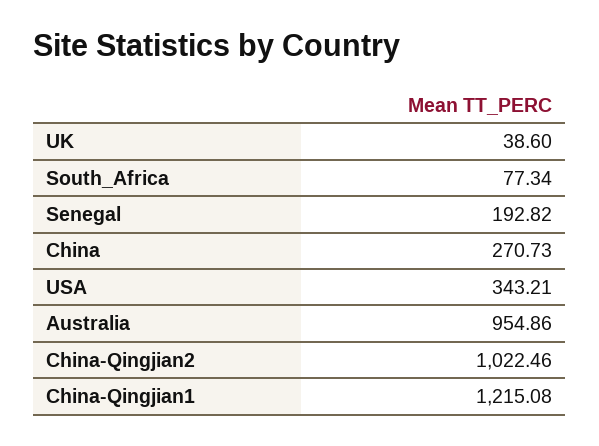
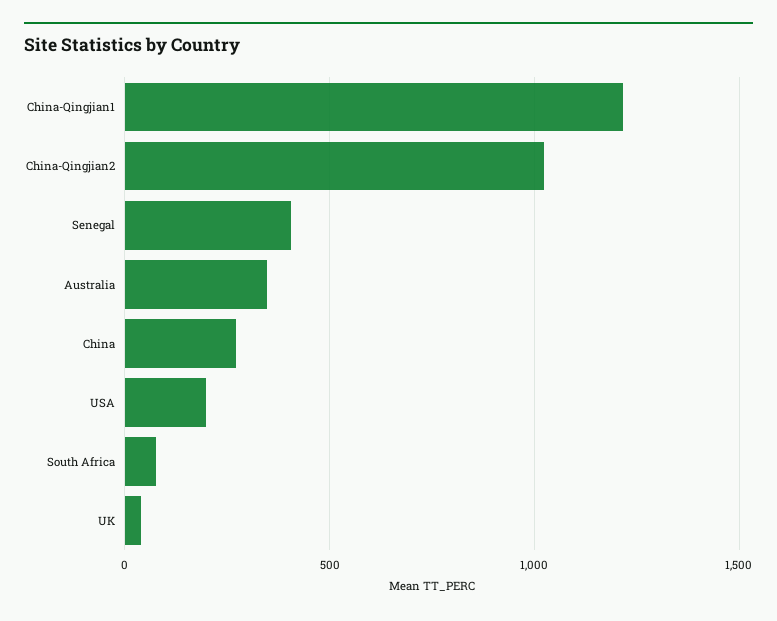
  {
    "UK": 38.6,
    "South_Africa": 77.34,
-   "Senegal": 192.82,
+   "Senegal": 400,
    "China": 270.73,
-   "USA": 343.21,
+   "USA": 200,
-   "Australia": 954.86,
+   "Australia": 350,
    "China-Qingjian2": 1022.46,
    "China-Qingjian1": 1215.08
  }

